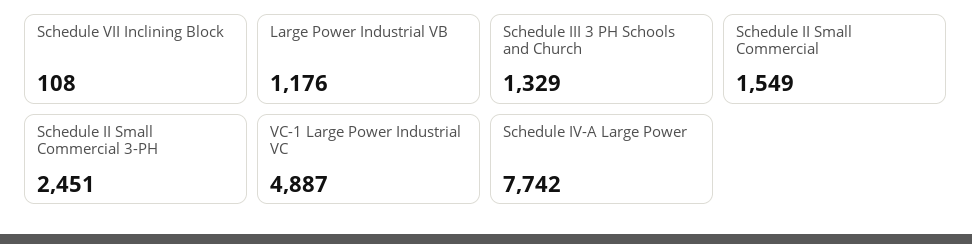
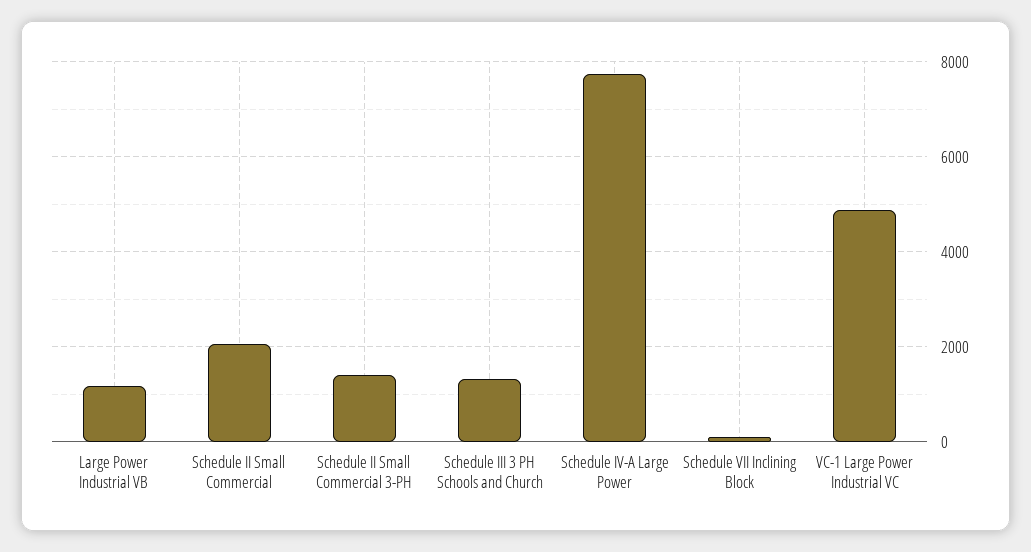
  {
    "Schedule VII Inclining Block": 108,
    "Large Power Industrial VB": 1176,
    "Schedule III 3 PH Schools and Church": 1329,
-   "Schedule II Small Commercial": 1549,
+   "Schedule II Small Commercial": 2000,
-   "Schedule II Small Commercial 3-PH": 2451,
+   "Schedule II Small Commercial 3-PH": 1400,
    "VC-1 Large Power Industrial VC": 4887,
    "Schedule IV-A Large Power": 7742
  }

